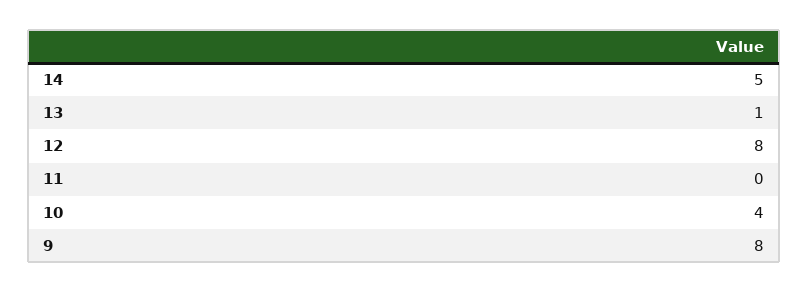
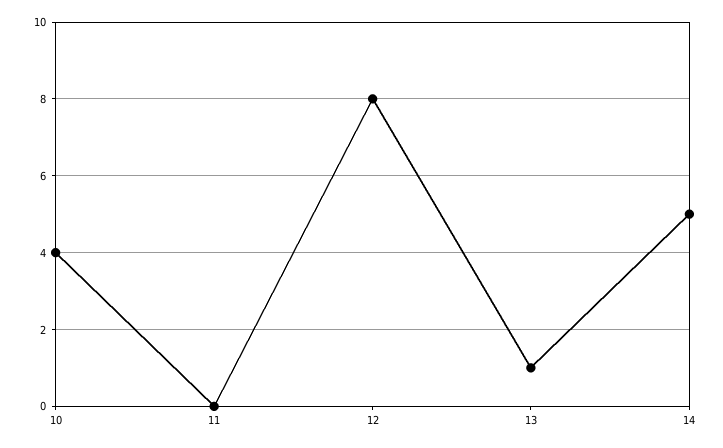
  {
    "14": 5,
    "13": 1,
    "12": 8,
    "11": 0,
-   "10": 4,
+   "10": 4
-   "9": 8
  }

